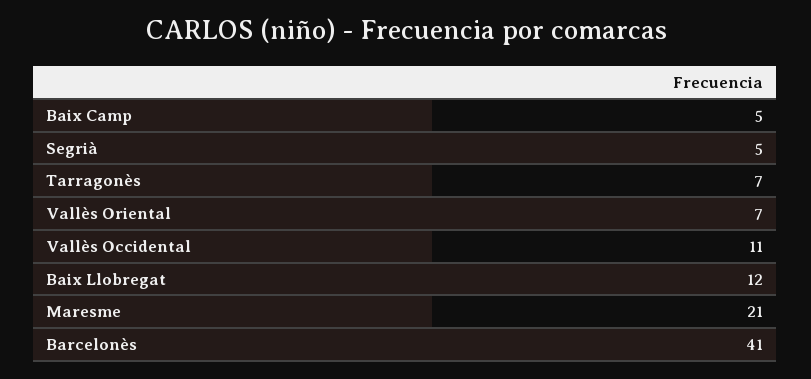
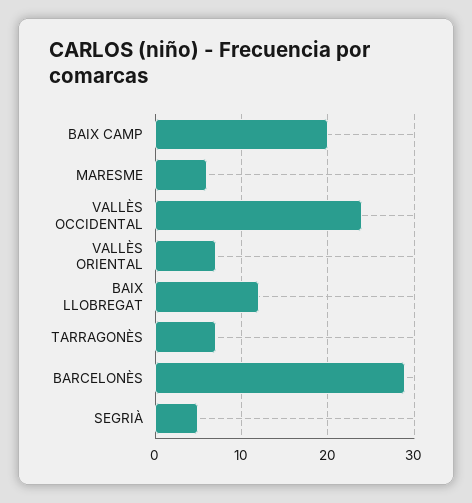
  {
-   "Baix Camp": 5,
+   "Baix Camp": 20,
    "Segrià": 5,
    "Tarragonès": 7,
    "Vallès Oriental": 7,
-   "Vallès Occidental": 11,
+   "Vallès Occidental": 24,
    "Baix Llobregat": 12,
-   "Maresme": 21,
+   "Maresme": 6,
-   "Barcelonès": 41
+   "Barcelonès": 29
  }

